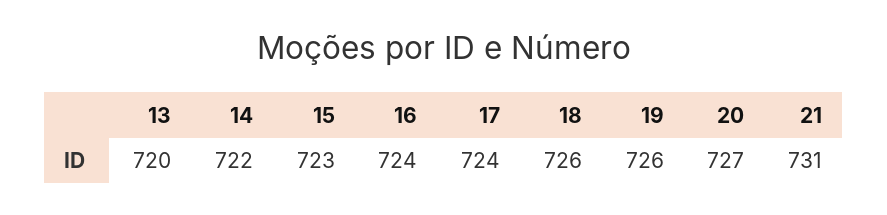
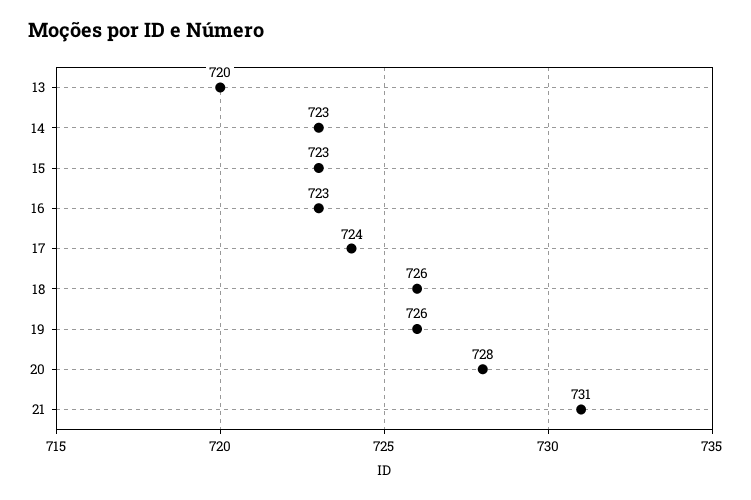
  {
    "13": 720,
-   "14": 722,
+   "14": 723,
    "15": 723,
-   "16": 724,
+   "16": 723,
    "17": 724,
    "18": 726,
    "19": 726,
-   "20": 727,
+   "20": 728,
    "21": 731
  }

